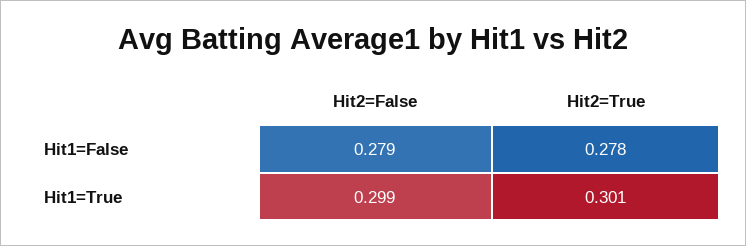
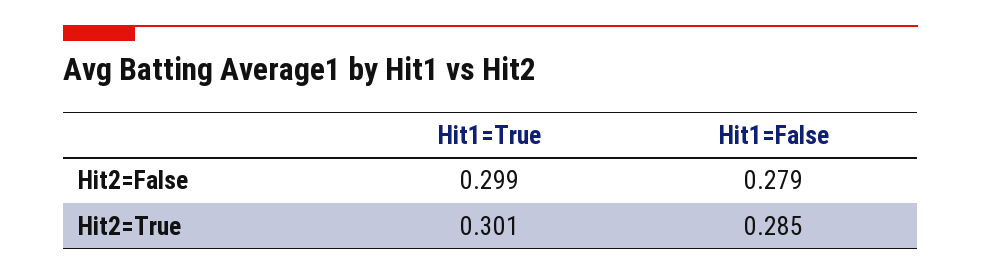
  {
    "Hit2=False": {
      "Hit1=False": 0.279,
      "Hit1=True": 0.299
    },
    "Hit2=True": {
-     "Hit1=False": 0.278,
+     "Hit1=False": 0.285,
      "Hit1=True": 0.301
    }
  }

